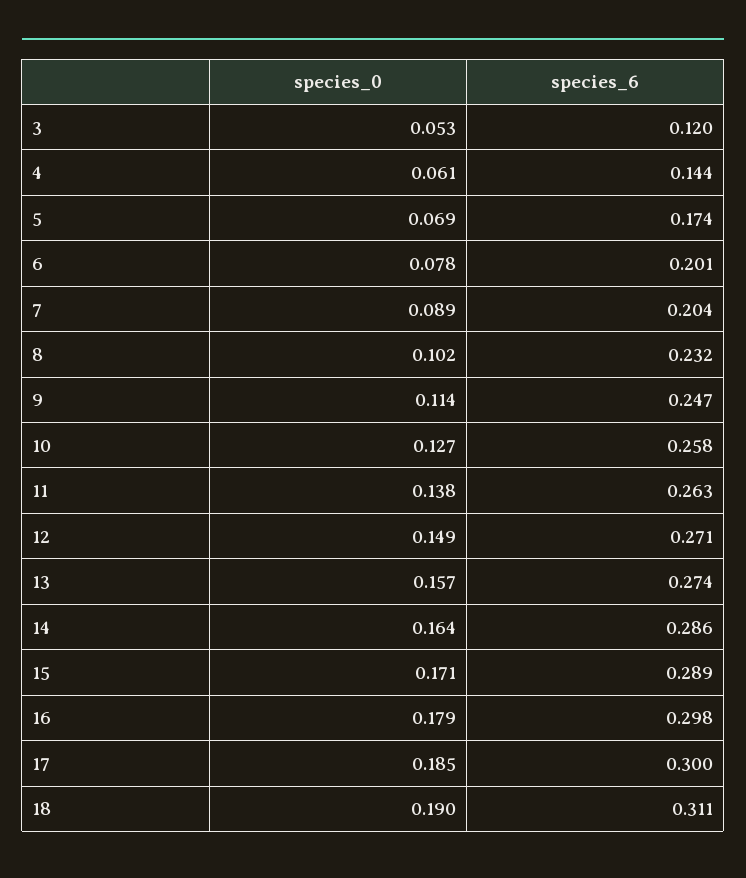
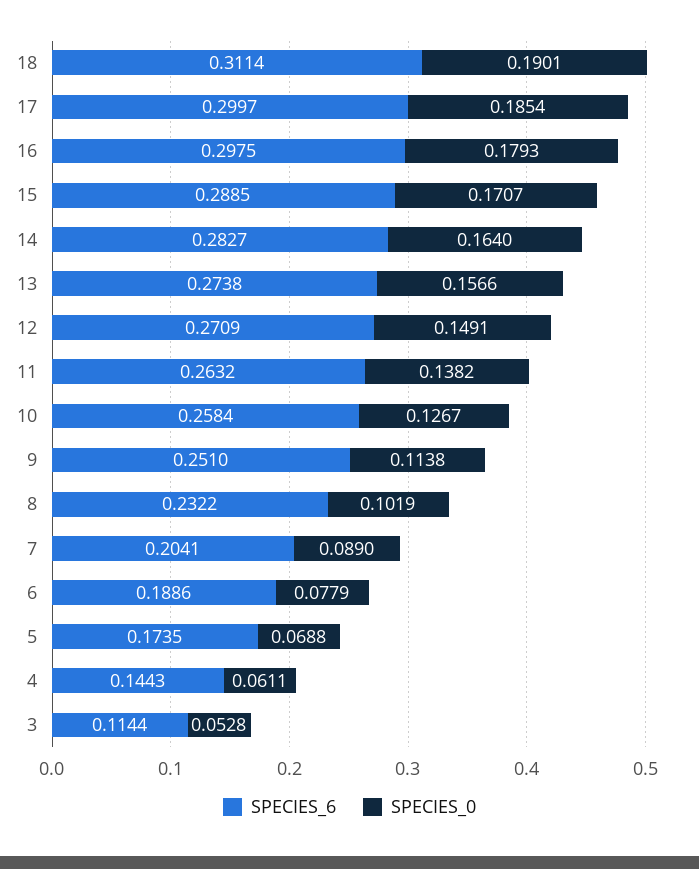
  {
    "species_0": {
      "3": 0.0528,
      "4": 0.0611,
      "5": 0.0688,
      "6": 0.0779,
      "7": 0.089,
      "8": 0.1019,
      "9": 0.1138,
      "10": 0.1267,
      "11": 0.1382,
      "12": 0.1491,
      "13": 0.1566,
      "14": 0.164,
      "15": 0.1707,
      "16": 0.1793,
      "17": 0.1854,
      "18": 0.1901
    },
    "species_6": {
-     "3": 0.12,
+     "3": 0.1144,
      "4": 0.1443,
      "5": 0.1735,
-     "6": 0.201,
+     "6": 0.1886,
      "7": 0.2041,
      "8": 0.2322,
-     "9": 0.247,
+     "9": 0.251,
      "10": 0.2584,
      "11": 0.2632,
      "12": 0.2709,
      "13": 0.2738,
-     "14": 0.286,
+     "14": 0.2827,
      "15": 0.2885,
      "16": 0.2975,
      "17": 0.2997,
      "18": 0.3114
    }
  }

